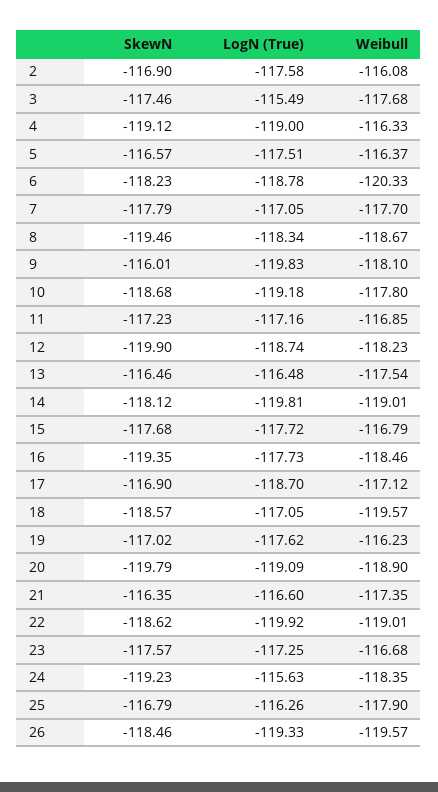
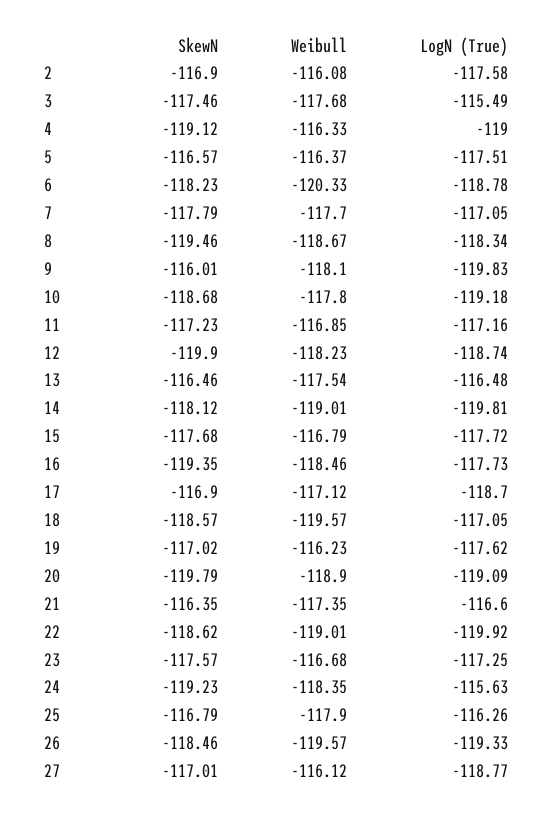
  {
    "SkewN": {
      "2": -116.9,
      "3": -117.46,
      "4": -119.12,
      "5": -116.57,
      "6": -118.23,
      "7": -117.79,
      "8": -119.46,
      "9": -116.01,
      "10": -118.68,
      "11": -117.23,
      "12": -119.9,
      "13": -116.46,
      "14": -118.12,
      "15": -117.68,
      "16": -119.35,
      "17": -116.9,
      "18": -118.57,
      "19": -117.02,
      "20": -119.79,
      "21": -116.35,
      "22": -118.62,
      "23": -117.57,
      "24": -119.23,
      "25": -116.79,
-     "26": -118.46
+     "26": -118.46,
+     "27": -117.01
    },
    "LogN (True)": {
      "2": -117.58,
      "3": -115.49,
      "4": -119,
      "5": -117.51,
      "6": -118.78,
      "7": -117.05,
      "8": -118.34,
      "9": -119.83,
      "10": -119.18,
      "11": -117.16,
      "12": -118.74,
      "13": -116.48,
      "14": -119.81,
      "15": -117.72,
      "16": -117.73,
      "17": -118.7,
      "18": -117.05,
      "19": -117.62,
      "20": -119.09,
      "21": -116.6,
      "22": -119.92,
      "23": -117.25,
      "24": -115.63,
      "25": -116.26,
-     "26": -119.33
+     "26": -119.33,
+     "27": -118.77
    },
    "Weibull": {
      "2": -116.08,
      "3": -117.68,
      "4": -116.33,
      "5": -116.37,
      "6": -120.33,
      "7": -117.7,
      "8": -118.67,
      "9": -118.1,
      "10": -117.8,
      "11": -116.85,
      "12": -118.23,
      "13": -117.54,
      "14": -119.01,
      "15": -116.79,
      "16": -118.46,
      "17": -117.12,
      "18": -119.57,
      "19": -116.23,
      "20": -118.9,
      "21": -117.35,
      "22": -119.01,
      "23": -116.68,
      "24": -118.35,
      "25": -117.9,
-     "26": -119.57
+     "26": -119.57,
+     "27": -116.12
    }
  }

